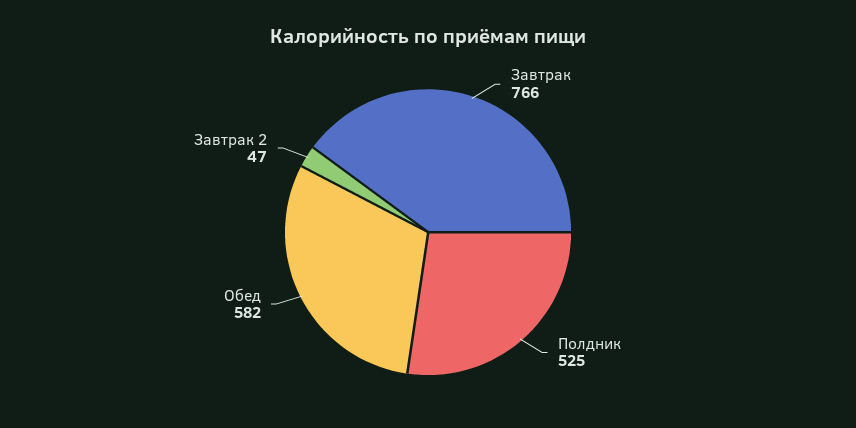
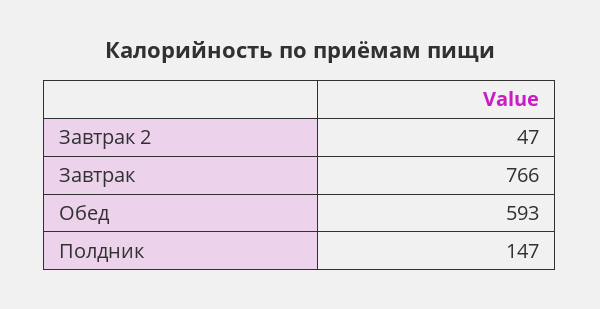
  {
    "Завтрак": 766,
-   "Полдник": 525,
+   "Полдник": 147,
-   "Обед": 582,
+   "Обед": 593,
    "Завтрак 2": 47
  }

